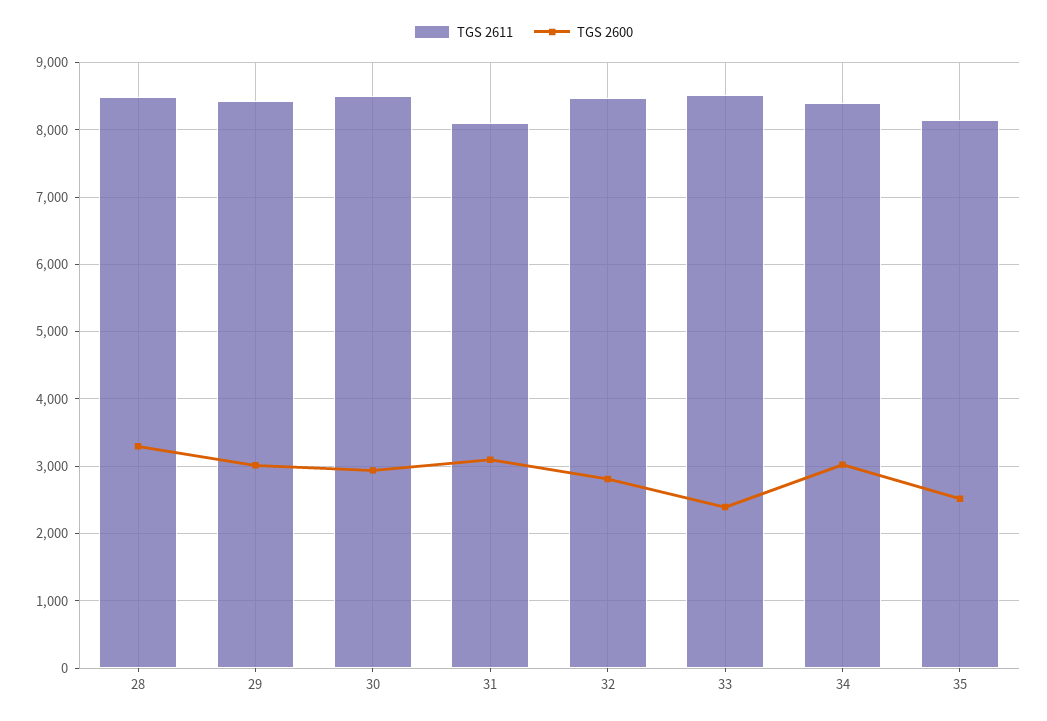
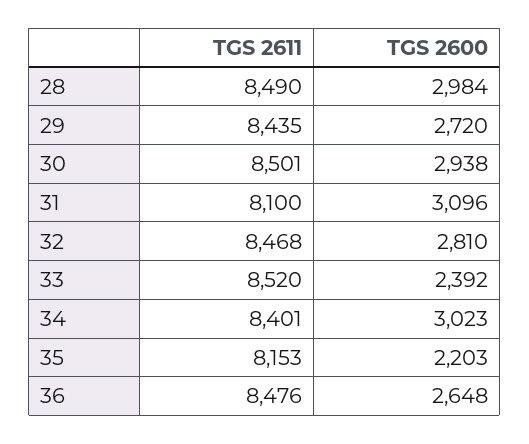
  {
    "TGS 2611": {
      "28": 8490,
      "29": 8435,
      "30": 8501,
      "31": 8100,
      "32": 8468,
      "33": 8520,
      "34": 8401,
-     "35": 8153
+     "35": 8153,
+     "36": 8476
    },
    "TGS 2600": {
-     "28": 3300,
+     "28": 2984,
-     "29": 3000,
+     "29": 2720,
      "30": 2938,
      "31": 3096,
      "32": 2810,
      "33": 2392,
      "34": 3023,
-     "35": 2500
+     "35": 2203,
+     "36": 2648
    }
  }

